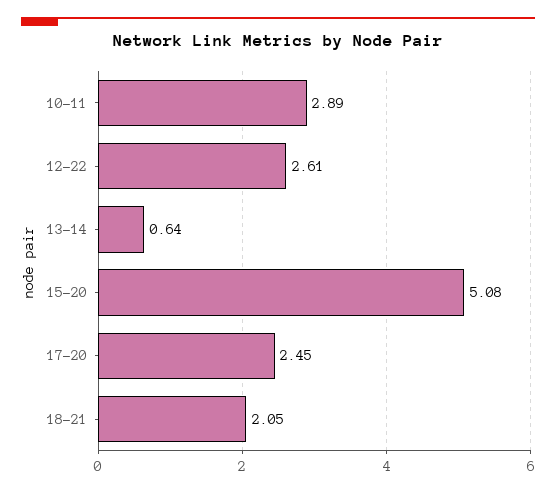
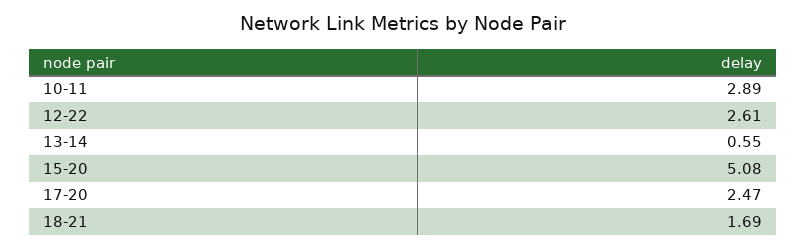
  {
    "10-11": 2.89,
    "12-22": 2.61,
-   "13-14": 0.64,
+   "13-14": 0.55,
    "15-20": 5.08,
-   "17-20": 2.45,
+   "17-20": 2.47,
-   "18-21": 2.05
+   "18-21": 1.69
  }

